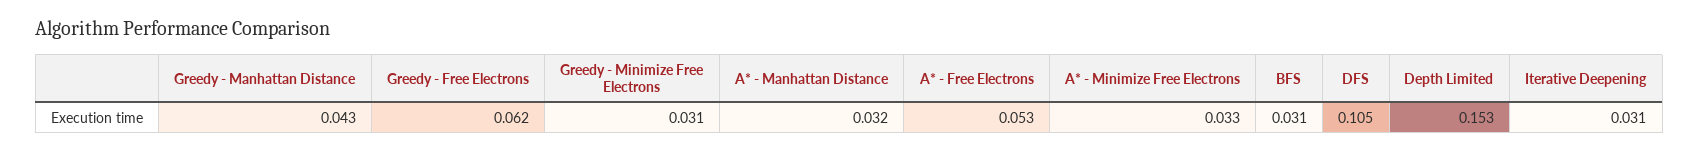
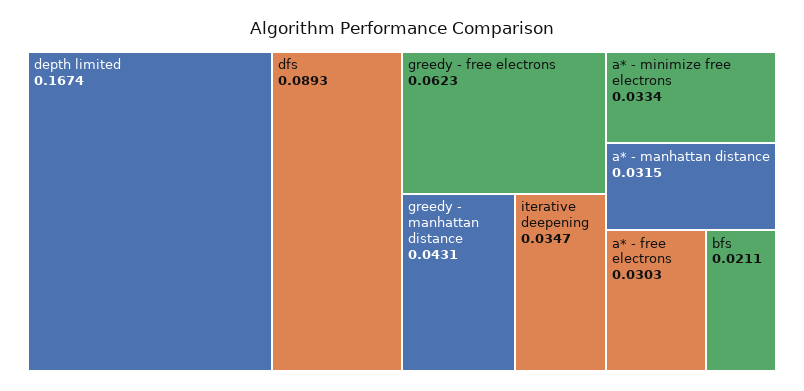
  {
    "Greedy - Manhattan Distance": 0.0431,
    "Greedy - Free Electrons": 0.0623,
-   "Greedy - Minimize Free Electrons": 0.031,
    "A* - Manhattan Distance": 0.0315,
-   "A* - Free Electrons": 0.053,
+   "A* - Free Electrons": 0.0303,
    "A* - Minimize Free Electrons": 0.0334,
-   "BFS": 0.031,
+   "BFS": 0.0211,
-   "DFS": 0.105,
+   "DFS": 0.0893,
-   "Depth Limited": 0.153,
+   "Depth Limited": 0.1674,
-   "Iterative Deepening": 0.031
+   "Iterative Deepening": 0.0347
  }

